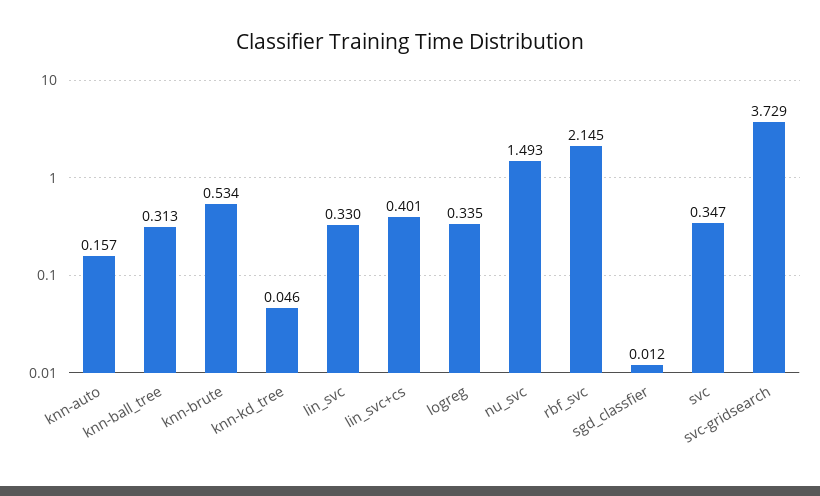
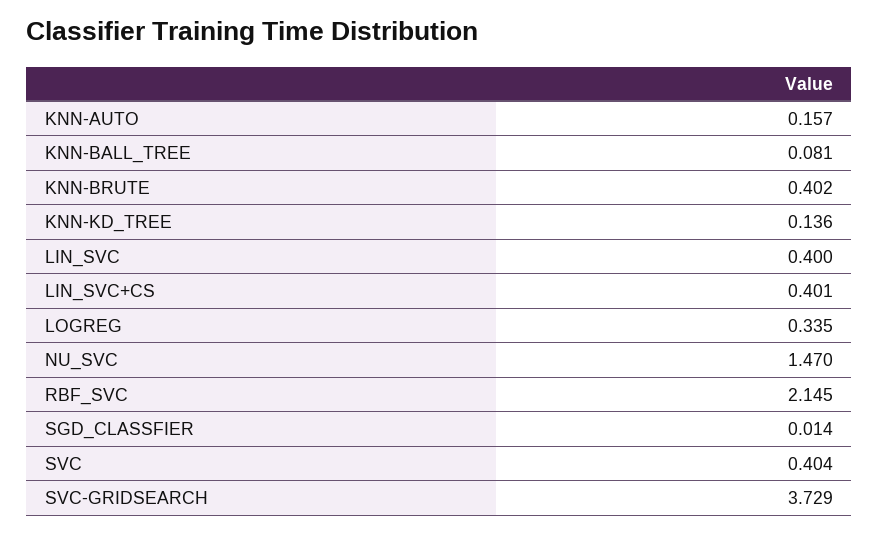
  {
    "knn-auto": 0.157,
-   "knn-ball_tree": 0.313,
+   "knn-ball_tree": 0.081,
-   "knn-brute": 0.534,
+   "knn-brute": 0.402,
-   "knn-kd_tree": 0.046,
+   "knn-kd_tree": 0.136,
-   "lin_svc": 0.33,
+   "lin_svc": 0.4,
    "lin_svc+cs": 0.401,
    "logreg": 0.335,
-   "nu_svc": 1.493,
+   "nu_svc": 1.47,
    "rbf_svc": 2.145,
-   "sgd_classfier": 0.012,
+   "sgd_classfier": 0.014,
-   "svc": 0.347,
+   "svc": 0.404,
    "svc-gridsearch": 3.729
  }

